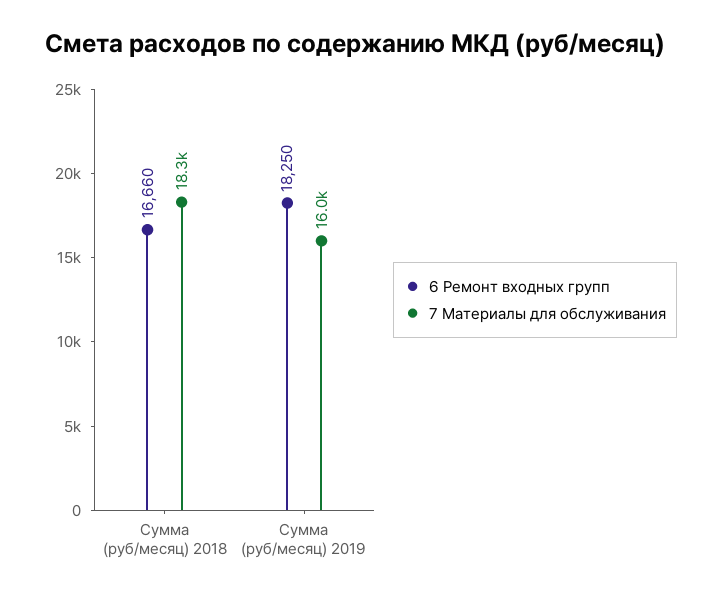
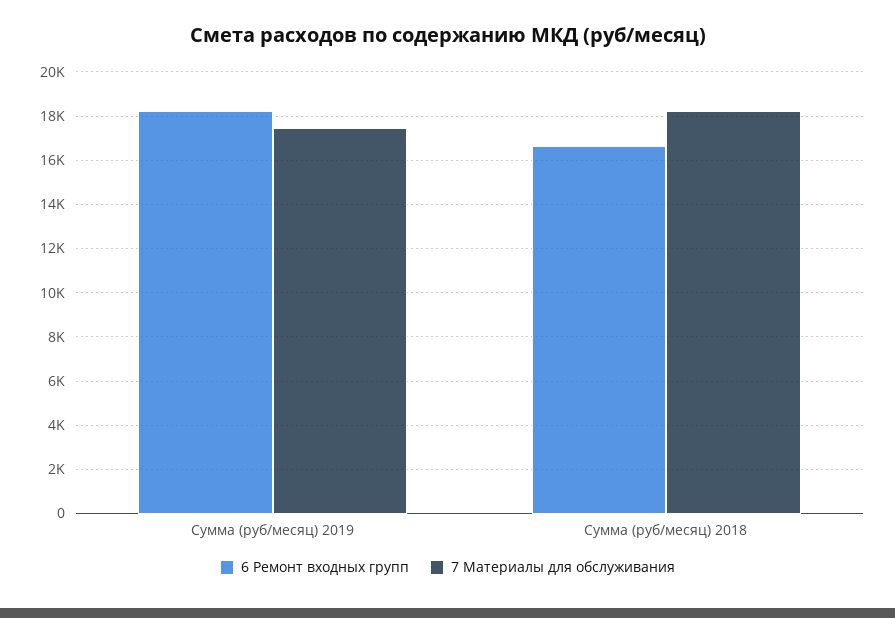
  {
    "6 Ремонт входных групп": {
      "Сумма (руб/месяц) 2018": 16660,
      "Сумма (руб/месяц) 2019": 18250
    },
    "7 Материалы для обслуживания": {
      "Сумма (руб/месяц) 2018": 18300,
-     "Сумма (руб/месяц) 2019": 16000
+     "Сумма (руб/месяц) 2019": 17500
    }
  }

